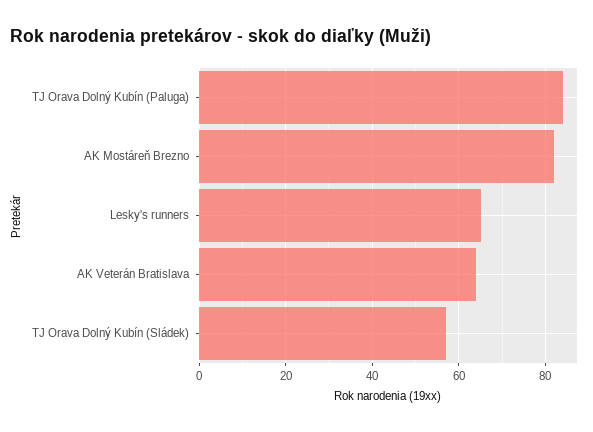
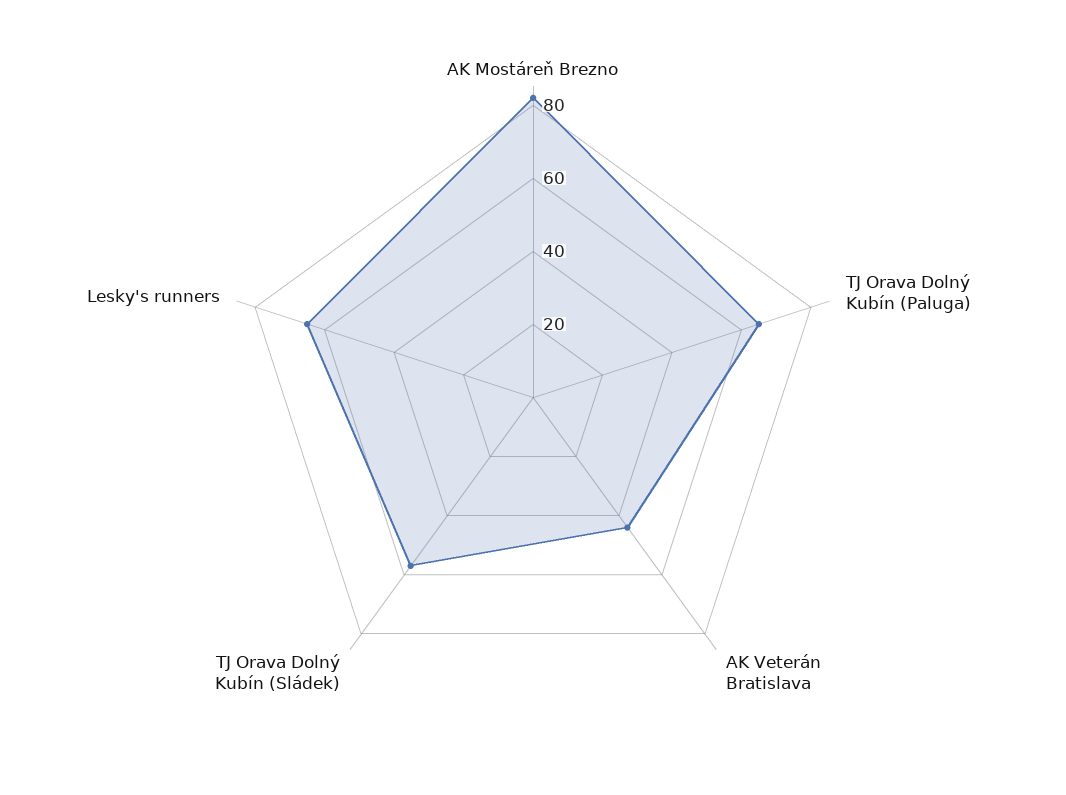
  {
-   "TJ Orava Dolný Kubín (Paluga)": 85,
+   "TJ Orava Dolný Kubín (Paluga)": 65,
    "AK Mostáreň Brezno": 80,
    "Lesky's runners": 65,
-   "AK Veterán Bratislava": 65,
+   "AK Veterán Bratislava": 45,
    "TJ Orava Dolný Kubín (Sládek)": 55
  }

